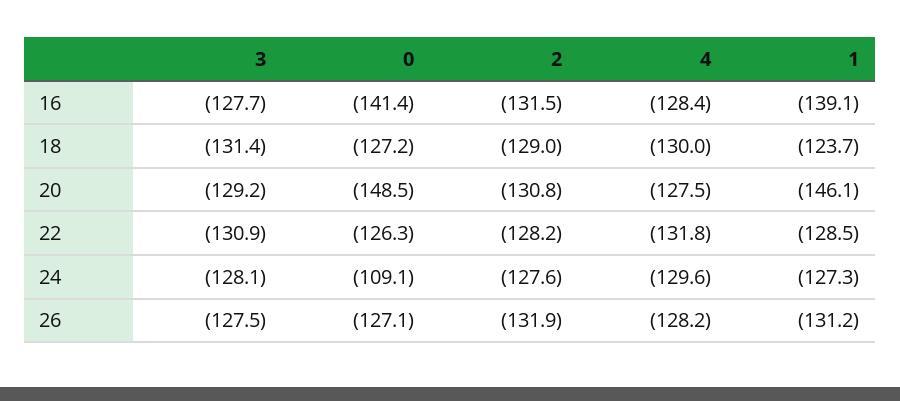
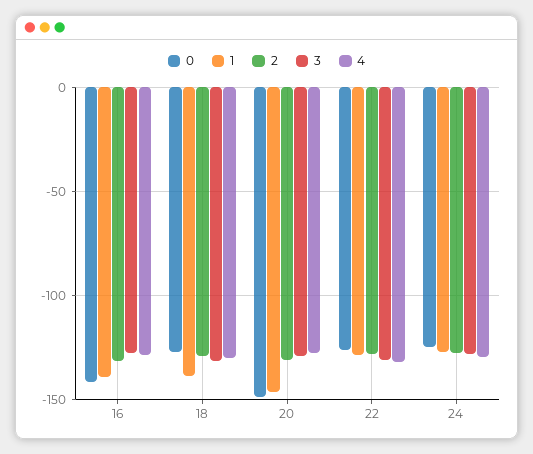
  {
    "3": {
      "16": -127.7,
      "18": -131.4,
      "20": -129.2,
      "22": -130.9,
-     "24": -128.1,
+     "24": -128.1
-     "26": -127.5
    },
    "0": {
      "16": -141.4,
      "18": -127.2,
      "20": -148.5,
      "22": -126.3,
-     "24": -109.1,
+     "24": -125
-     "26": -127.1
    },
    "2": {
      "16": -131.5,
      "18": -129,
      "20": -130.8,
      "22": -128.2,
-     "24": -127.6,
+     "24": -127.6
-     "26": -131.9
    },
    "4": {
      "16": -128.4,
      "18": -130,
      "20": -127.5,
      "22": -131.8,
-     "24": -129.6,
+     "24": -129.6
-     "26": -128.2
    },
    "1": {
      "16": -139.1,
-     "18": -123.7,
+     "18": -140,
      "20": -146.1,
      "22": -128.5,
-     "24": -127.3,
+     "24": -127.3
-     "26": -131.2
    }
  }

